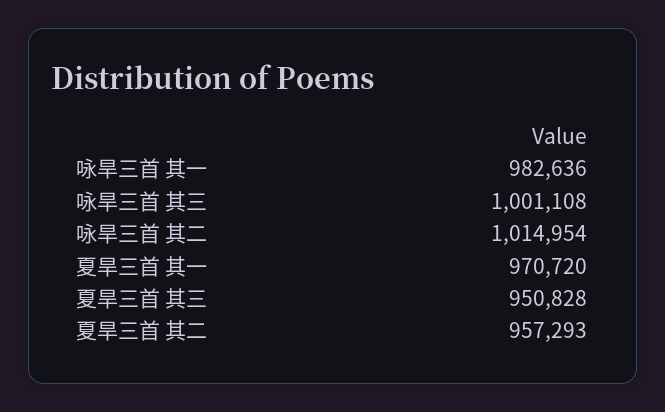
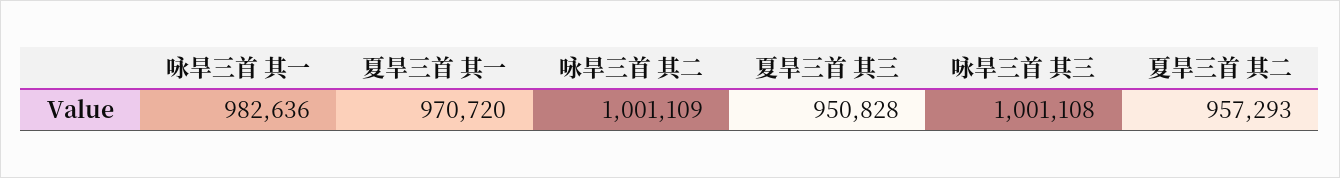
  {
    "咏旱三首 其一": 982636,
    "咏旱三首 其三": 1001108,
-   "咏旱三首 其二": 1014954,
+   "咏旱三首 其二": 1001109,
    "夏旱三首 其一": 970720,
    "夏旱三首 其三": 950828,
    "夏旱三首 其二": 957293
  }

